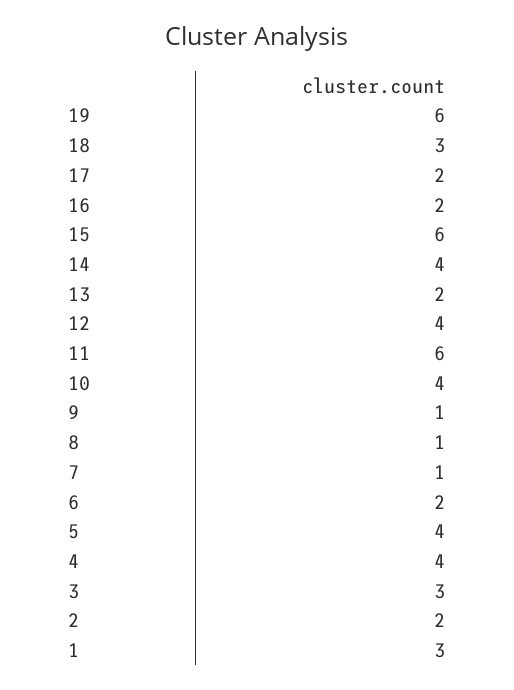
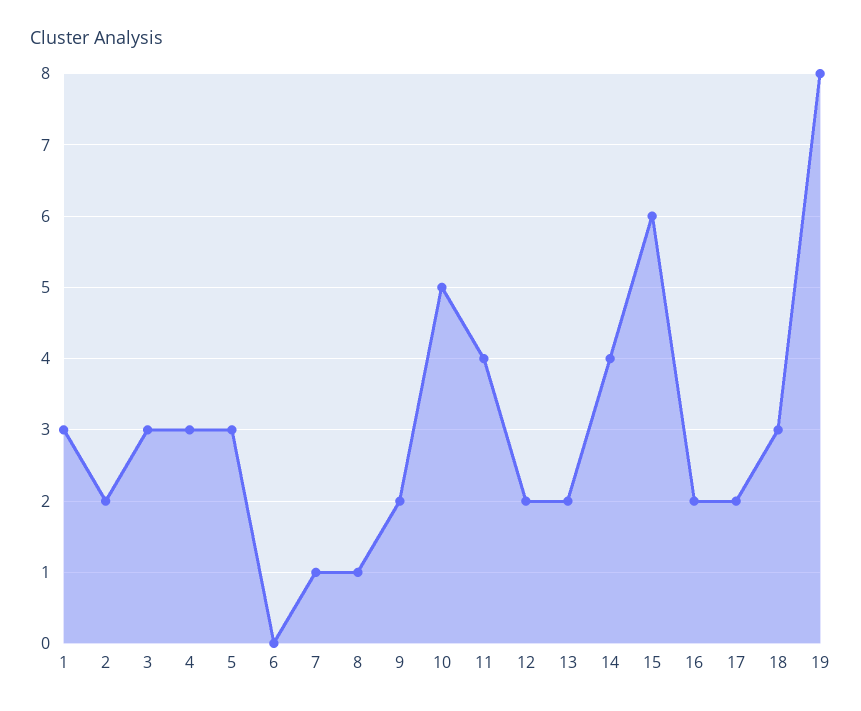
  {
-   "19": 6,
+   "19": 8,
    "18": 3,
    "17": 2,
    "16": 2,
    "15": 6,
    "14": 4,
    "13": 2,
-   "12": 4,
+   "12": 2,
-   "11": 6,
+   "11": 4,
-   "10": 4,
+   "10": 5,
-   "9": 1,
+   "9": 2,
    "8": 1,
    "7": 1,
-   "6": 2,
+   "6": 0,
-   "5": 4,
+   "5": 3,
-   "4": 4,
+   "4": 3,
    "3": 3,
    "2": 2,
    "1": 3
  }

